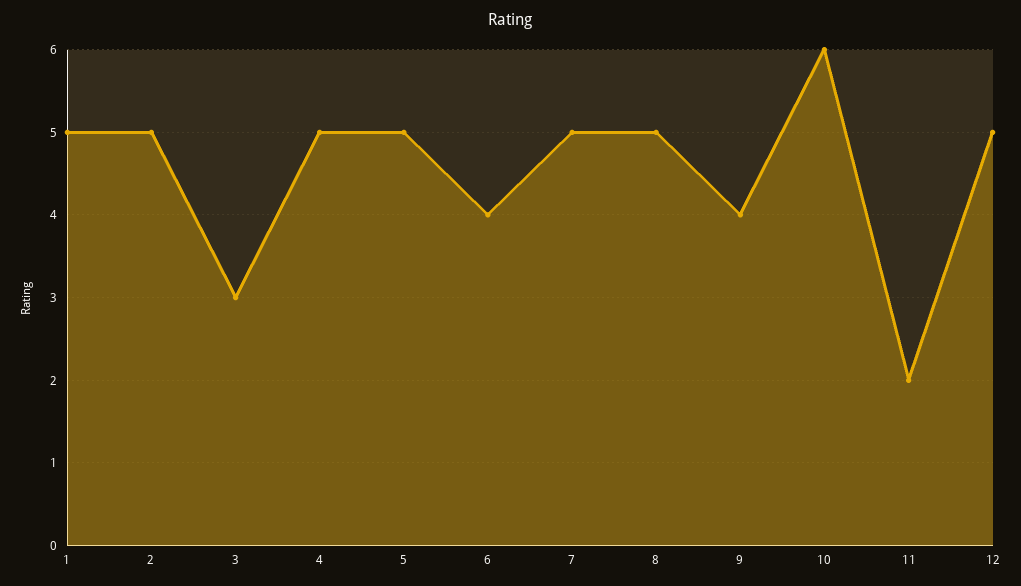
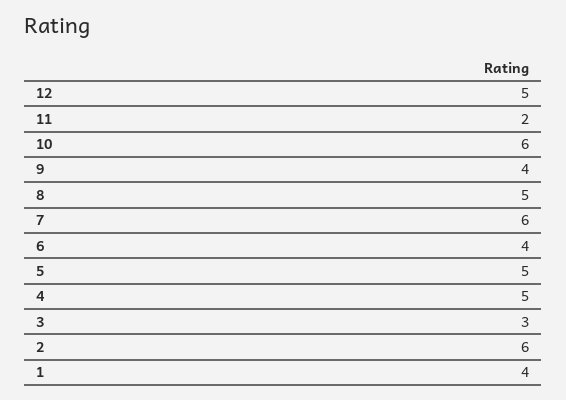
  {
-   "1": 5,
+   "1": 4,
-   "2": 5,
+   "2": 6,
    "3": 3,
    "4": 5,
    "5": 5,
    "6": 4,
-   "7": 5,
+   "7": 6,
    "8": 5,
    "9": 4,
    "10": 6,
    "11": 2,
    "12": 5
  }

